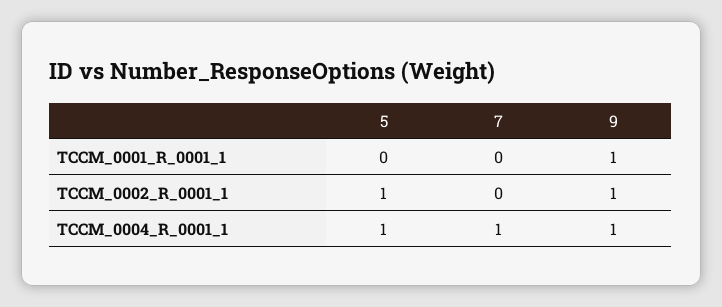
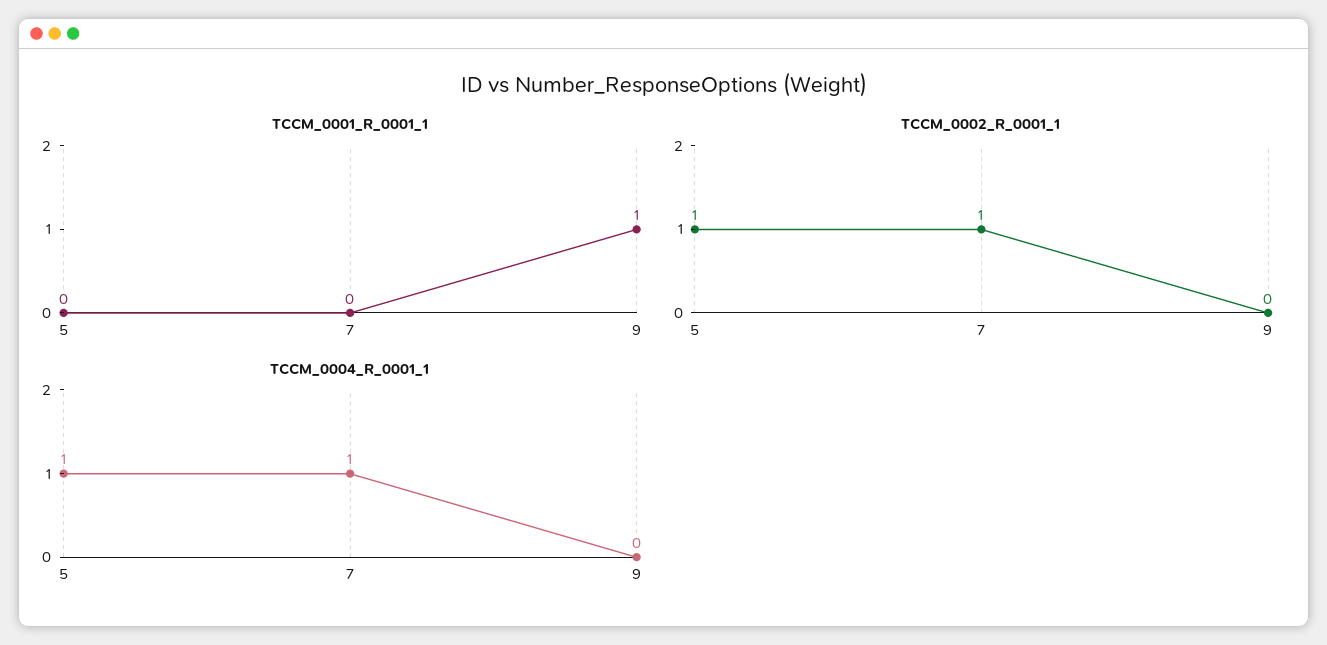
  {
    "TCCM_0001_R_0001_1": {
      "5": 0,
      "7": 0,
      "9": 1
    },
    "TCCM_0002_R_0001_1": {
      "5": 1,
-     "7": 0,
+     "7": 1,
-     "9": 1
+     "9": 0
    },
    "TCCM_0004_R_0001_1": {
      "5": 1,
      "7": 1,
-     "9": 1
+     "9": 0
    }
  }

